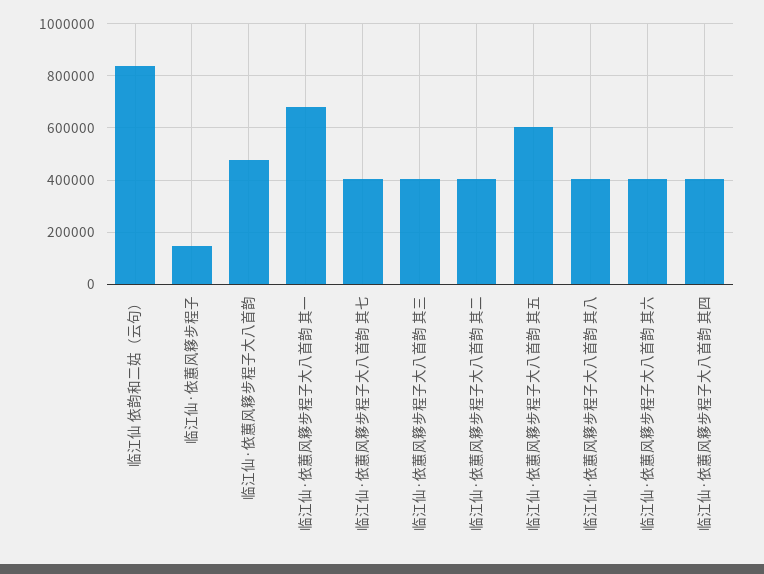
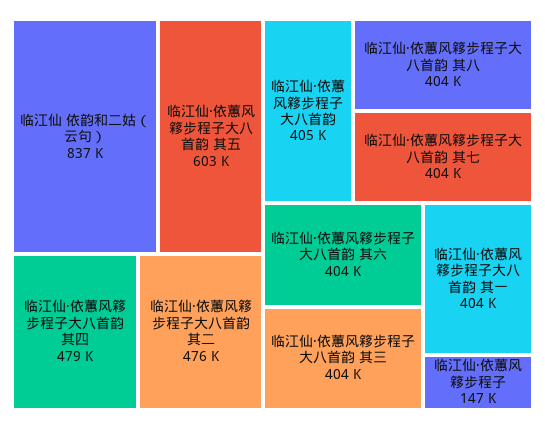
  {
    "临江仙 依韵和二姑（云句）": 837000,
    "临江仙·依蕙风簃步程子": 147000,
-   "临江仙·依蕙风簃步程子大八首韵": 475000,
+   "临江仙·依蕙风簃步程子大八首韵": 405000,
-   "临江仙·依蕙风簃步程子大八首韵 其一": 675000,
+   "临江仙·依蕙风簃步程子大八首韵 其一": 404000,
    "临江仙·依蕙风簃步程子大八首韵 其七": 404000,
    "临江仙·依蕙风簃步程子大八首韵 其三": 404000,
-   "临江仙·依蕙风簃步程子大八首韵 其二": 400000,
+   "临江仙·依蕙风簃步程子大八首韵 其二": 476000,
    "临江仙·依蕙风簃步程子大八首韵 其五": 603000,
    "临江仙·依蕙风簃步程子大八首韵 其八": 404000,
    "临江仙·依蕙风簃步程子大八首韵 其六": 404000,
-   "临江仙·依蕙风簃步程子大八首韵 其四": 400000
+   "临江仙·依蕙风簃步程子大八首韵 其四": 479000
  }

